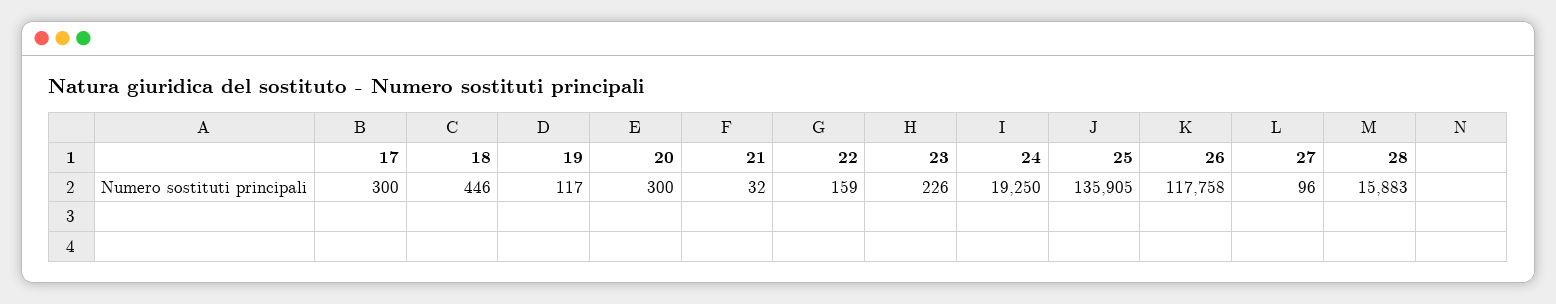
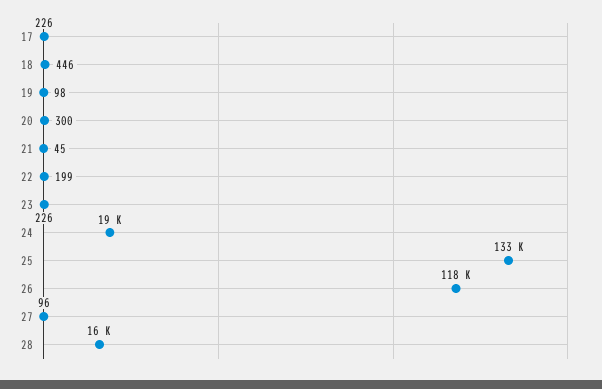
  {
-   "17": 300,
+   "17": 226,
    "18": 446,
-   "19": 117,
+   "19": 98,
    "20": 300,
-   "21": 32,
+   "21": 45,
-   "22": 159,
+   "22": 199,
    "23": 226,
    "24": 19250,
-   "25": 135905,
+   "25": 133000,
    "26": 117758,
    "27": 96,
    "28": 15883
  }

